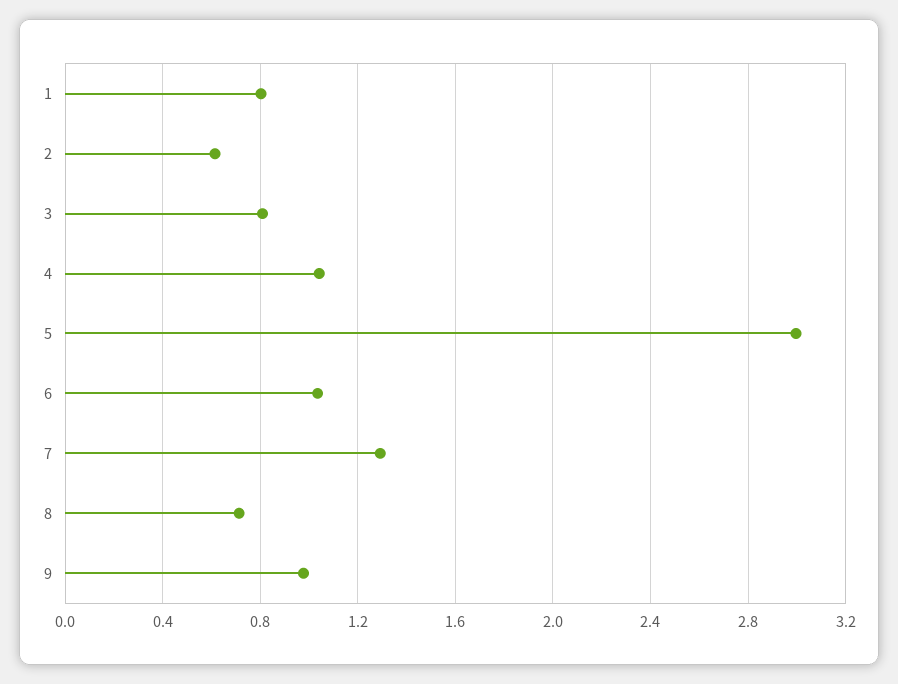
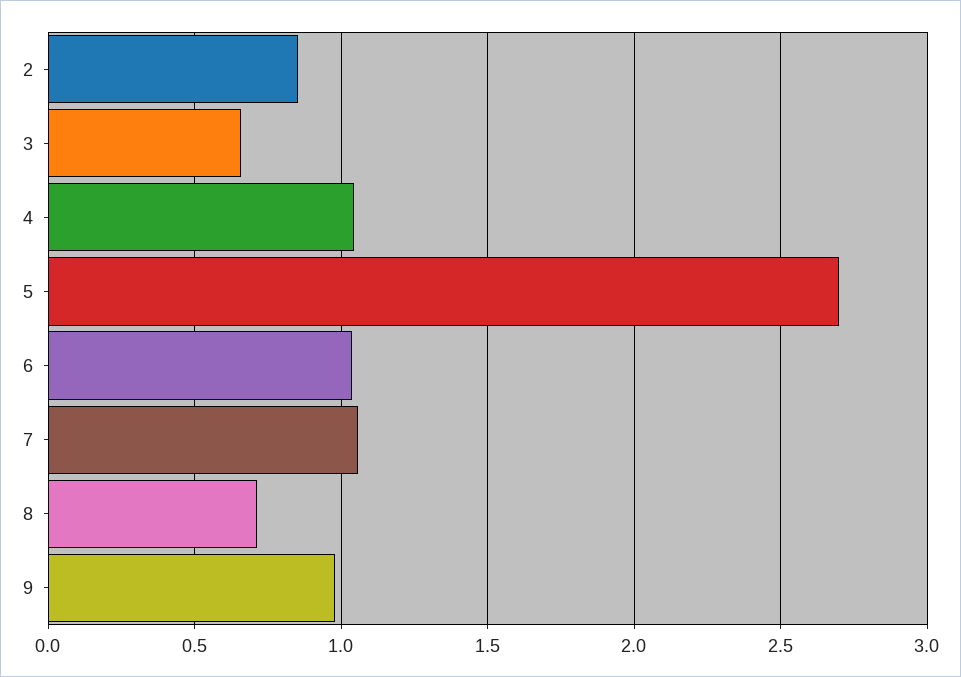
  {
-   "1": 0.8,
-   "2": 0.6,
+   "2": 0.85,
-   "3": 0.8,
+   "3": 0.65,
    "4": 1.05,
-   "5": 3,
+   "5": 2.7,
    "6": 1.05,
-   "7": 1.3,
+   "7": 1.05,
    "8": 0.7,
    "9": 1
  }

